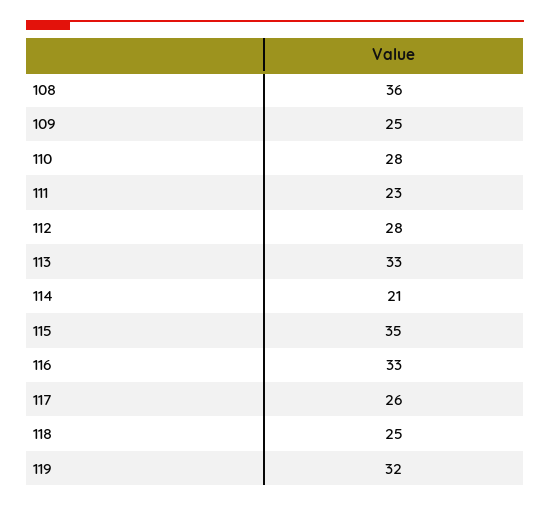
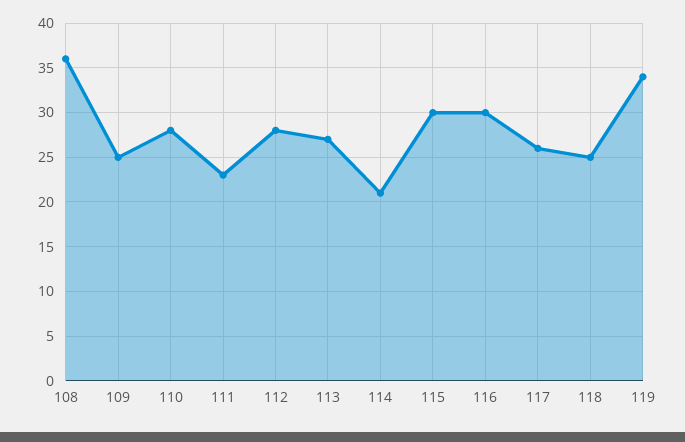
  {
    "108": 36,
    "109": 25,
    "110": 28,
    "111": 23,
    "112": 28,
-   "113": 33,
+   "113": 27,
    "114": 21,
-   "115": 35,
+   "115": 30,
-   "116": 33,
+   "116": 30,
    "117": 26,
    "118": 25,
-   "119": 32
+   "119": 34
  }

